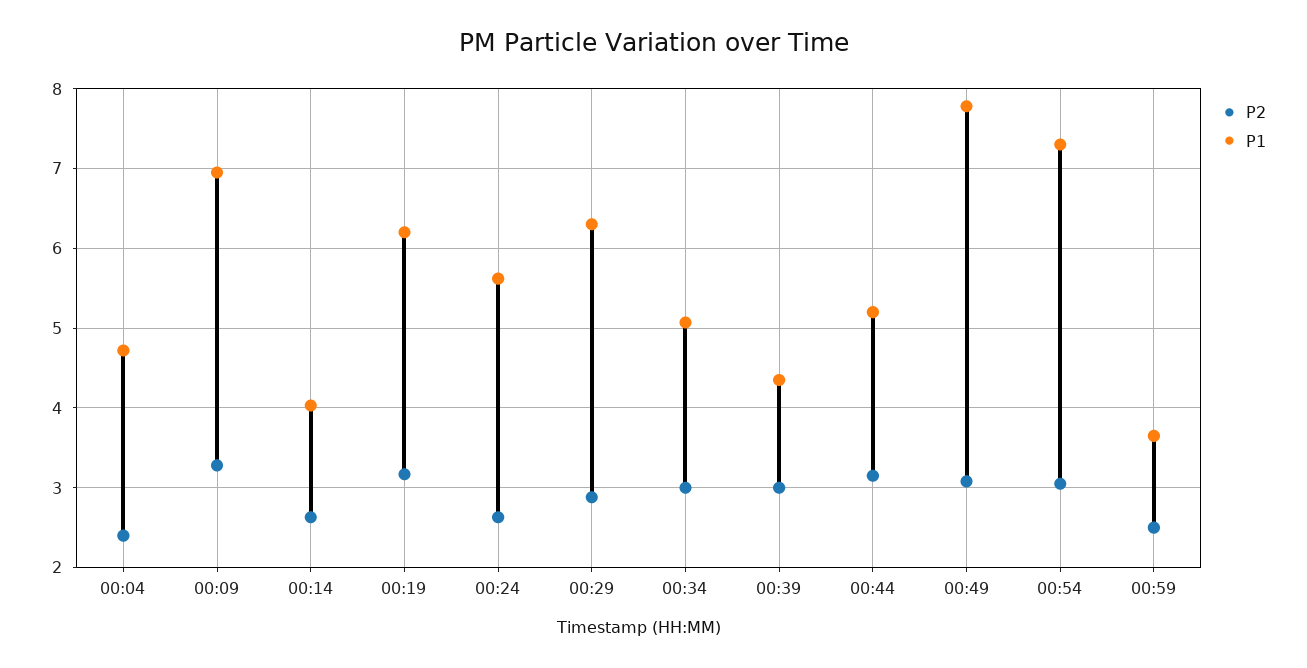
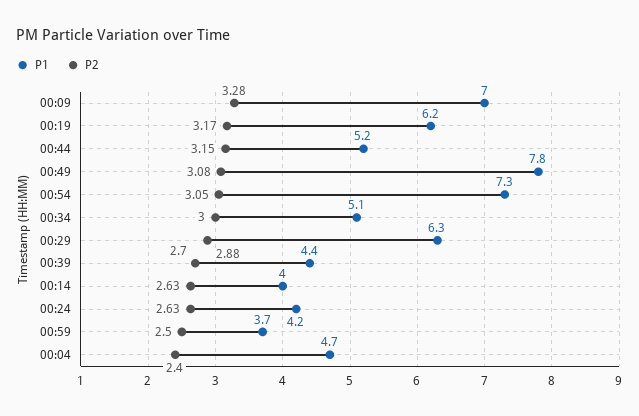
  {
    "P2": {
      "00:04": 2.4,
      "00:09": 3.28,
      "00:14": 2.63,
      "00:19": 3.17,
      "00:24": 2.63,
      "00:29": 2.88,
      "00:34": 3,
-     "00:39": 3,
+     "00:39": 2.7,
      "00:44": 3.15,
      "00:49": 3.08,
      "00:54": 3.05,
      "00:59": 2.5
    },
    "P1": {
      "00:04": 4.7,
      "00:09": 7,
      "00:14": 4,
      "00:19": 6.2,
-     "00:24": 5.6,
+     "00:24": 4.2,
      "00:29": 6.3,
      "00:34": 5.1,
      "00:39": 4.4,
      "00:44": 5.2,
      "00:49": 7.8,
      "00:54": 7.3,
      "00:59": 3.7
    }
  }

